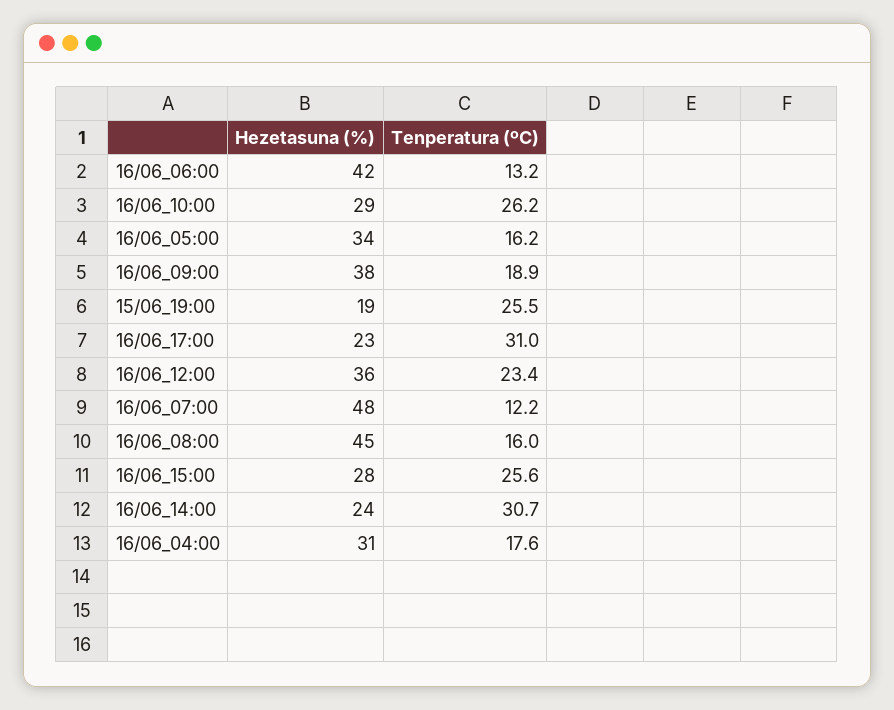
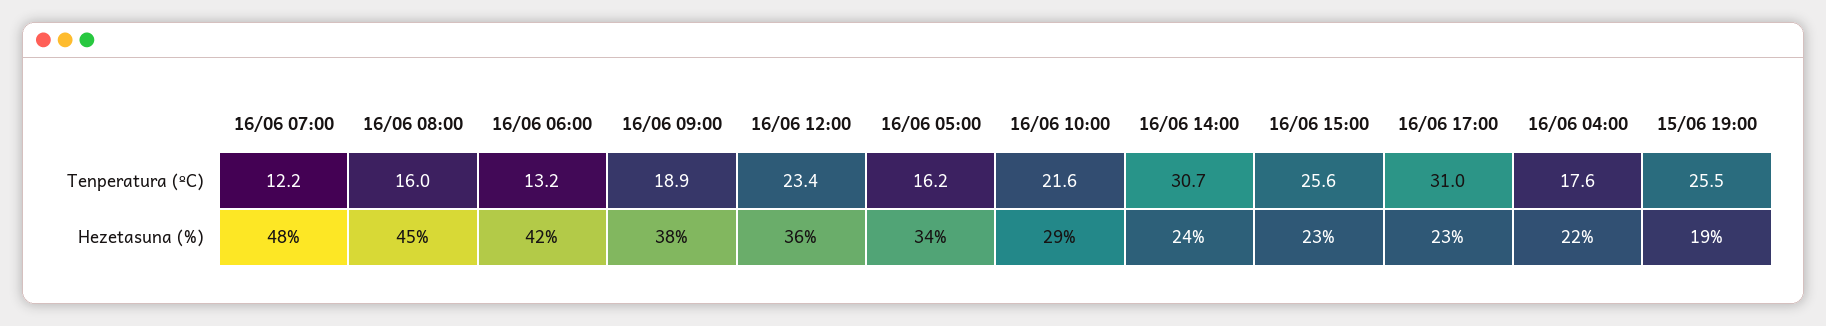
  {
    "Hezetasuna (%)": {
      "16/06_06:00": 42,
      "16/06_10:00": 29,
      "16/06_05:00": 34,
      "16/06_09:00": 38,
      "15/06_19:00": 19,
      "16/06_17:00": 23,
      "16/06_12:00": 36,
      "16/06_07:00": 48,
      "16/06_08:00": 45,
-     "16/06_15:00": 28,
+     "16/06_15:00": 23,
      "16/06_14:00": 24,
-     "16/06_04:00": 31
+     "16/06_04:00": 22
    },
    "Tenperatura (ºC)": {
      "16/06_06:00": 13.2,
-     "16/06_10:00": 26.2,
+     "16/06_10:00": 21.6,
      "16/06_05:00": 16.2,
      "16/06_09:00": 18.9,
      "15/06_19:00": 25.5,
      "16/06_17:00": 31,
      "16/06_12:00": 23.4,
      "16/06_07:00": 12.2,
      "16/06_08:00": 16,
      "16/06_15:00": 25.6,
      "16/06_14:00": 30.7,
      "16/06_04:00": 17.6
    }
  }

